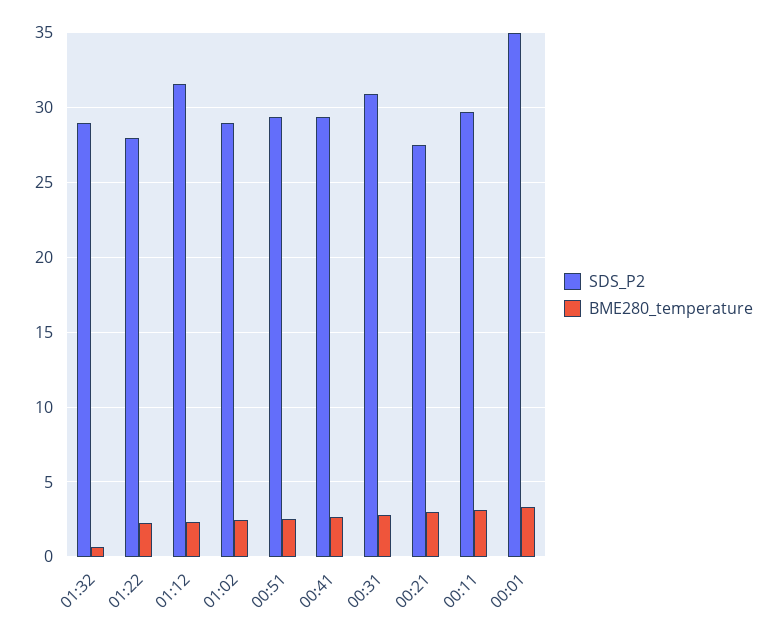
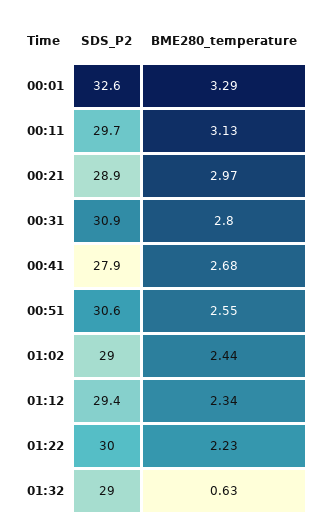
  {
    "SDS_P2": {
      "01:32": 29,
-     "01:22": 28,
+     "01:22": 30,
-     "01:12": 31.5,
+     "01:12": 29.4,
      "01:02": 29,
-     "00:51": 29.5,
+     "00:51": 30.6,
-     "00:41": 29.5,
+     "00:41": 27.9,
      "00:31": 30.9,
-     "00:21": 27.5,
+     "00:21": 28.9,
      "00:11": 29.7,
-     "00:01": 35
+     "00:01": 32.6
    },
    "BME280_temperature": {
      "01:32": 0.63,
      "01:22": 2.23,
      "01:12": 2.34,
      "01:02": 2.44,
      "00:51": 2.55,
      "00:41": 2.68,
      "00:31": 2.8,
      "00:21": 2.97,
      "00:11": 3.13,
      "00:01": 3.29
    }
  }

